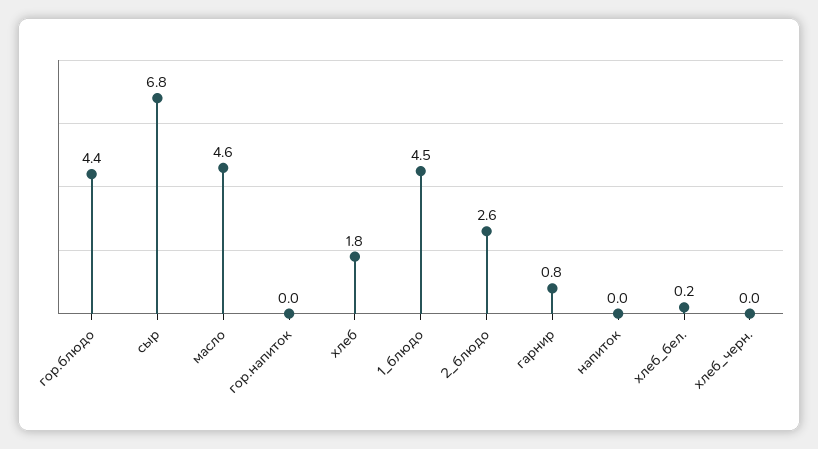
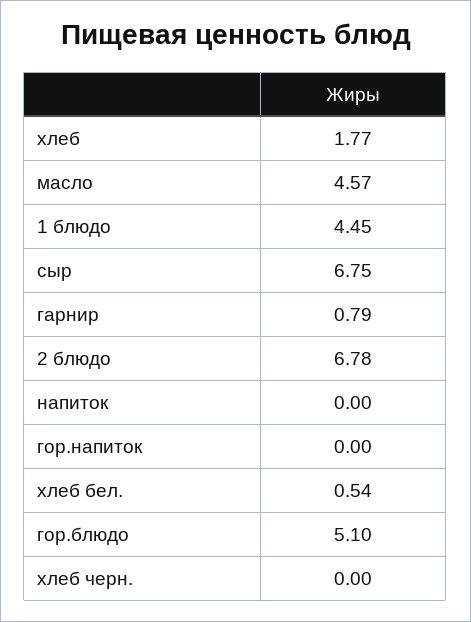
  {
-   "гор.блюдо": 4.4,
+   "гор.блюдо": 5.1,
    "сыр": 6.75,
    "масло": 4.57,
    "гор.напиток": 0,
    "хлеб": 1.77,
    "1_блюдо": 4.45,
-   "2_блюдо": 2.6,
+   "2_блюдо": 6.78,
    "гарнир": 0.79,
    "напиток": 0,
-   "хлеб_бел.": 0.2,
+   "хлеб_бел.": 0.54,
    "хлеб_черн.": 0
  }

